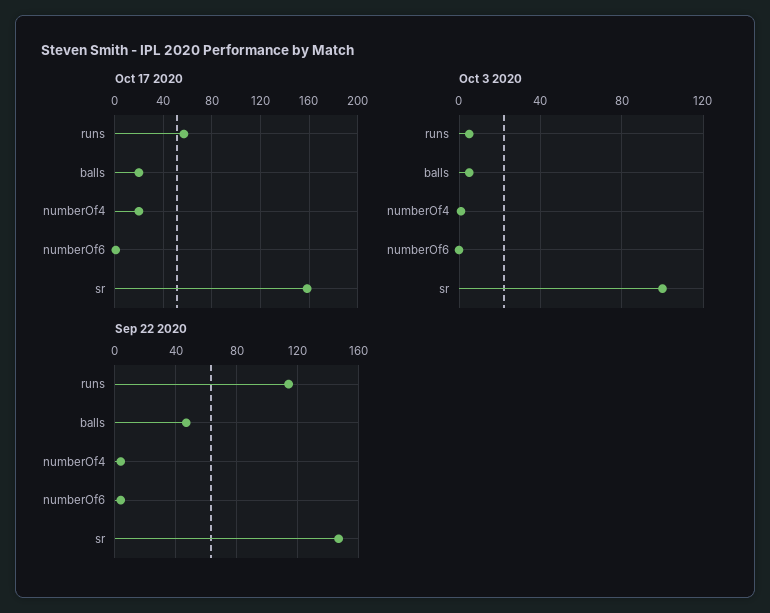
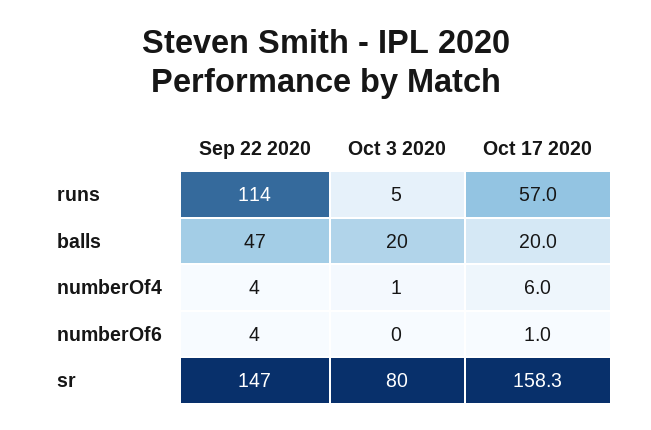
  {
    "Oct 17 2020": {
      "runs": 57,
      "balls": 20,
-     "numberOf4": 20,
+     "numberOf4": 6,
      "numberOf6": 1,
      "sr": 158.3
    },
    "Oct 3 2020": {
      "runs": 5,
-     "balls": 5,
+     "balls": 20,
      "numberOf4": 1,
      "numberOf6": 0,
-     "sr": 100
+     "sr": 80
    },
    "Sep 22 2020": {
      "runs": 114,
      "balls": 47,
      "numberOf4": 4,
      "numberOf6": 4,
      "sr": 147
    }
  }

